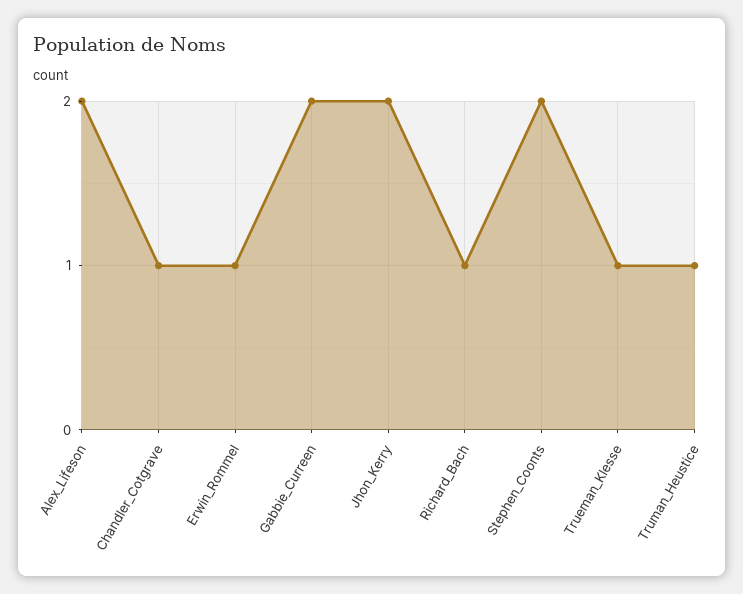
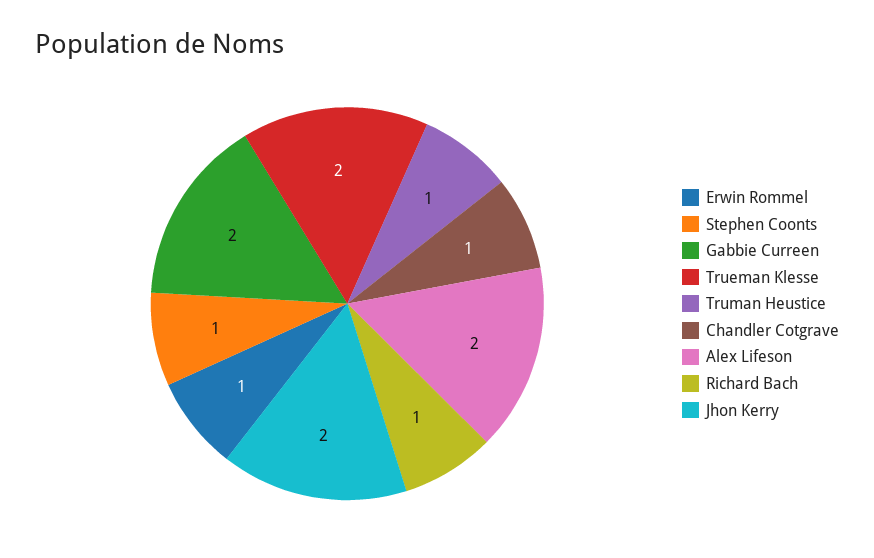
  {
    "Alex_Lifeson": 2,
    "Chandler_Cotgrave": 1,
    "Erwin_Rommel": 1,
    "Gabbie_Curreen": 2,
    "Jhon_Kerry": 2,
    "Richard_Bach": 1,
-   "Stephen_Coonts": 2,
+   "Stephen_Coonts": 1,
-   "Trueman_Klesse": 1,
+   "Trueman_Klesse": 2,
    "Truman_Heustice": 1
  }

